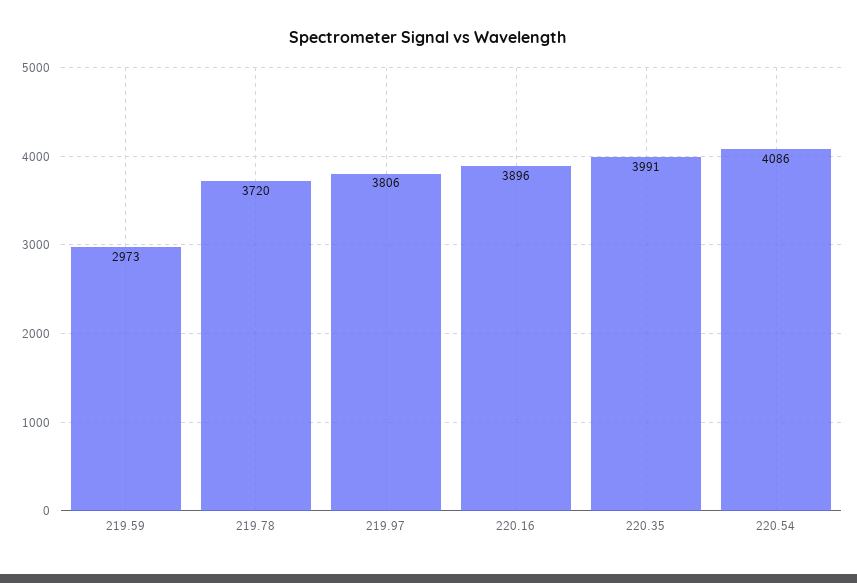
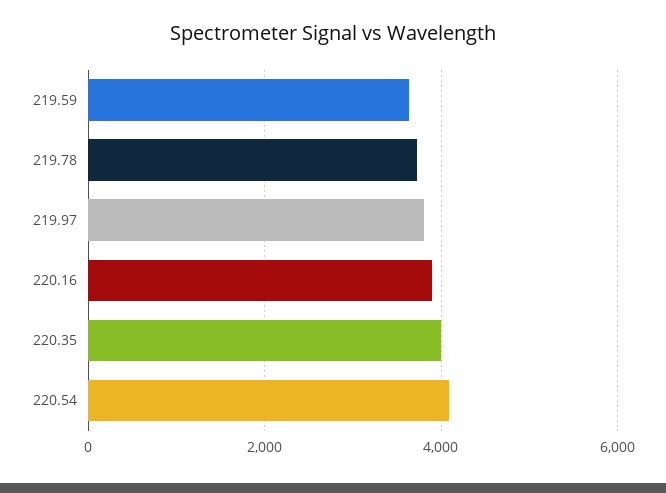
  {
-   "219.59": 2973,
+   "219.59": 3600,
    "219.78": 3720,
    "219.97": 3806,
    "220.16": 3896,
    "220.35": 3991,
    "220.54": 4086
  }

